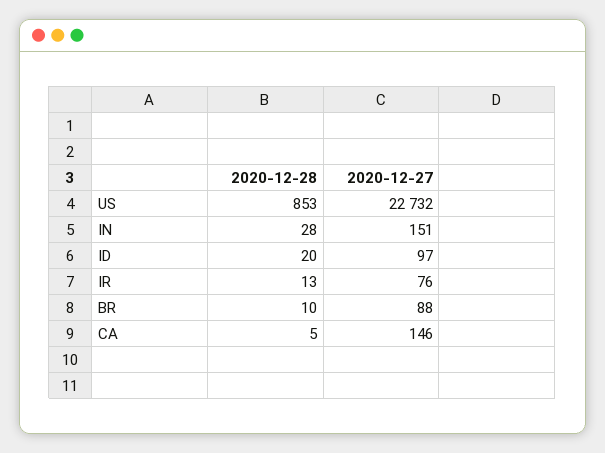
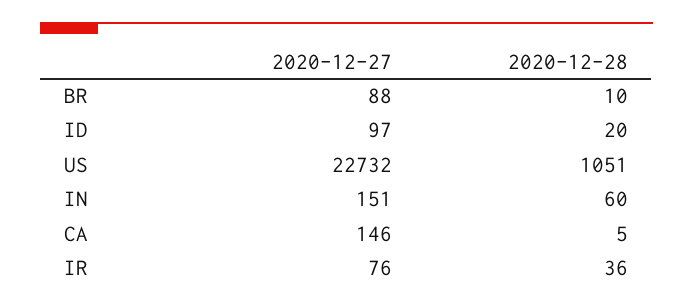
  {
    "2020-12-28": {
-     "US": 853,
+     "US": 1051,
-     "IN": 28,
+     "IN": 60,
      "ID": 20,
-     "IR": 13,
+     "IR": 36,
      "BR": 10,
      "CA": 5
    },
    "2020-12-27": {
      "US": 22732,
      "IN": 151,
      "ID": 97,
      "IR": 76,
      "BR": 88,
      "CA": 146
    }
  }

